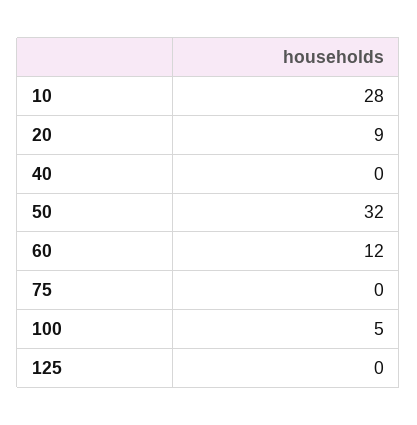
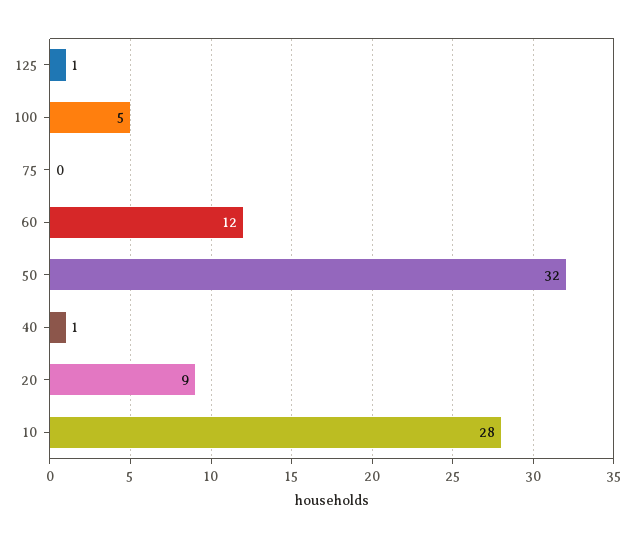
  {
    "10": 28,
    "20": 9,
-   "40": 0,
+   "40": 1,
    "50": 32,
    "60": 12,
    "75": 0,
    "100": 5,
-   "125": 0
+   "125": 1
  }

